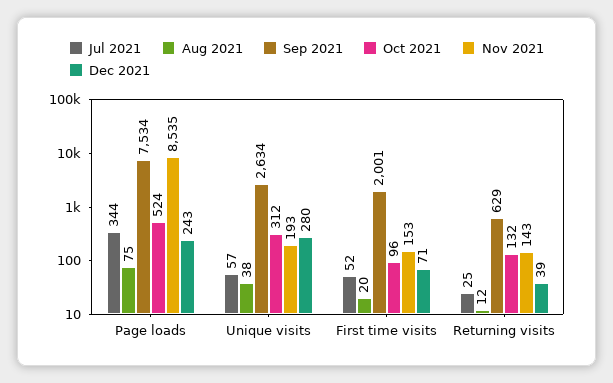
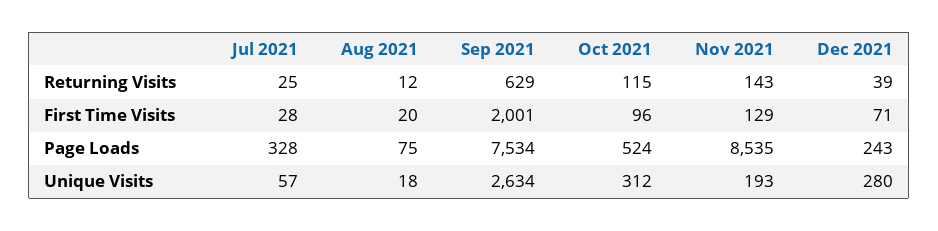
  {
    "Jul 2021": {
-     "Page loads": 344,
+     "Page loads": 328,
      "Unique visits": 57,
-     "First time visits": 52,
+     "First time visits": 28,
      "Returning visits": 25
    },
    "Aug 2021": {
      "Page loads": 75,
-     "Unique visits": 38,
+     "Unique visits": 18,
      "First time visits": 20,
      "Returning visits": 12
    },
    "Sep 2021": {
      "Page loads": 7534,
      "Unique visits": 2634,
      "First time visits": 2001,
      "Returning visits": 629
    },
    "Oct 2021": {
      "Page loads": 524,
      "Unique visits": 312,
      "First time visits": 96,
-     "Returning visits": 132
+     "Returning visits": 115
    },
    "Nov 2021": {
      "Page loads": 8535,
      "Unique visits": 193,
-     "First time visits": 153,
+     "First time visits": 129,
      "Returning visits": 143
    },
    "Dec 2021": {
      "Page loads": 243,
      "Unique visits": 280,
      "First time visits": 71,
      "Returning visits": 39
    }
  }

